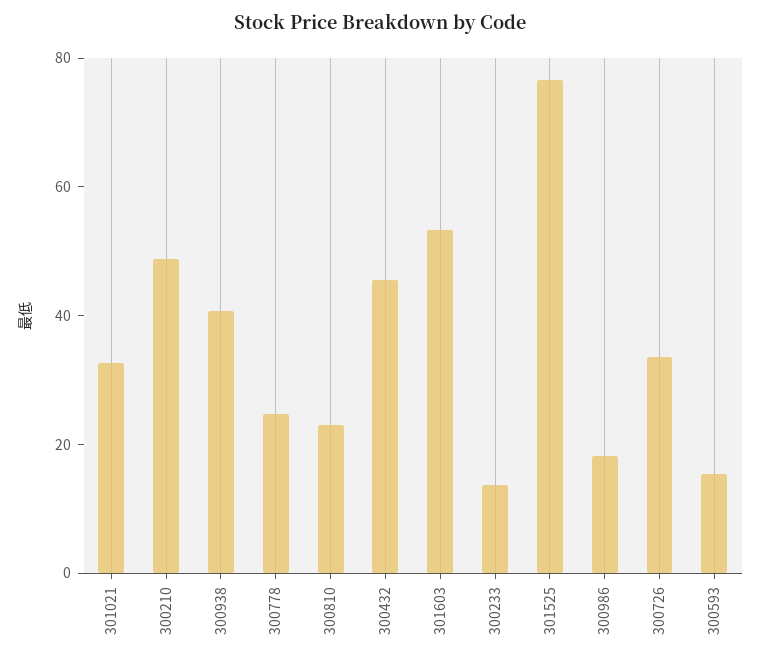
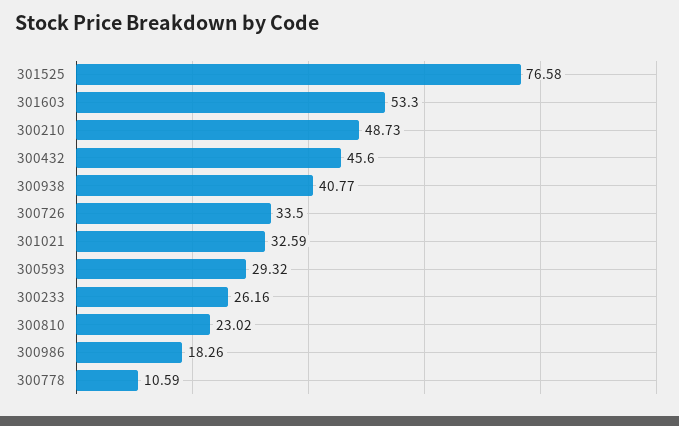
  {
    "301021": 32.59,
    "300210": 48.73,
    "300938": 40.77,
-   "300778": 25,
+   "300778": 10.59,
    "300810": 23.02,
    "300432": 45.6,
    "301603": 53.3,
-   "300233": 15,
+   "300233": 26.16,
    "301525": 76.58,
    "300986": 18.26,
    "300726": 33.5,
-   "300593": 15
+   "300593": 29.32
  }

